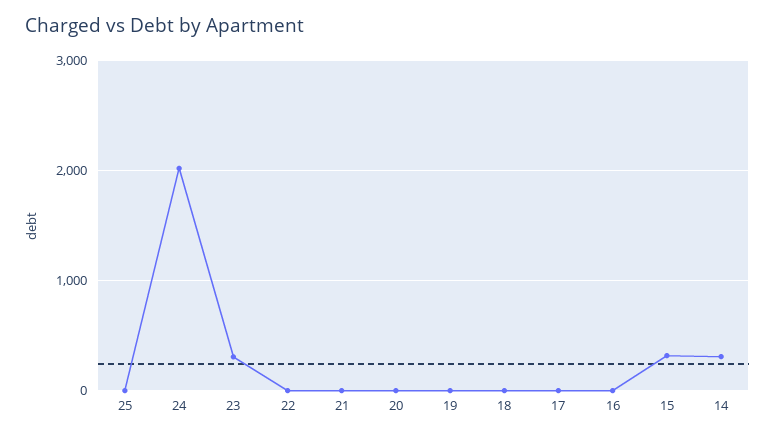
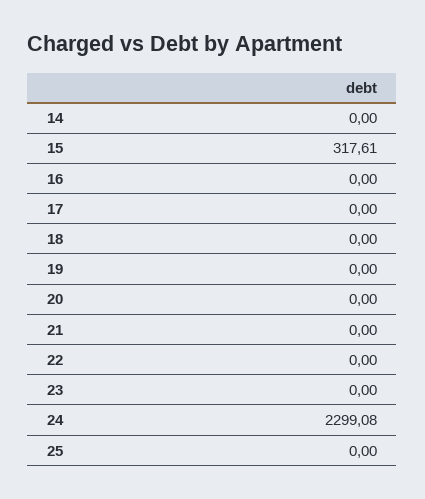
  {
    "25": 0,
-   "24": 2000,
+   "24": 2299.08,
-   "23": 300,
+   "23": 0,
    "22": 0,
    "21": 0,
    "20": 0,
    "19": 0,
    "18": 0,
    "17": 0,
    "16": 0,
    "15": 317.61,
-   "14": 300
+   "14": 0
  }

